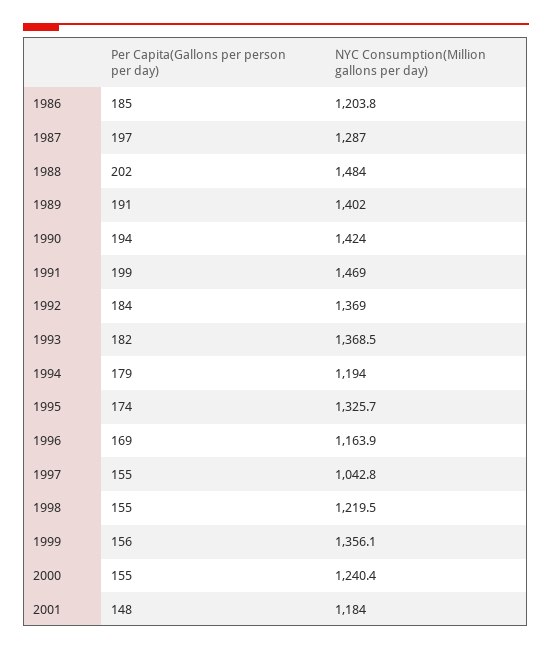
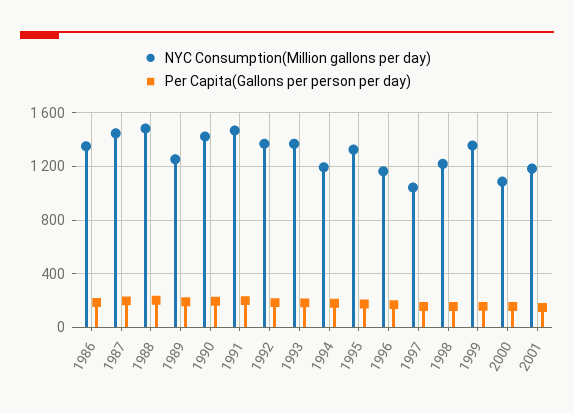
  {
    "Per Capita(Gallons per person per day)": {
      "1986": 185,
      "1987": 197,
      "1988": 202,
      "1989": 191,
      "1990": 194,
      "1991": 199,
      "1992": 184,
      "1993": 182,
      "1994": 179,
      "1995": 174,
      "1996": 169,
      "1997": 155,
      "1998": 155,
      "1999": 156,
      "2000": 155,
      "2001": 148
    },
    "NYC Consumption(Million gallons per day)": {
-     "1986": 1203.8,
+     "1986": 1350,
-     "1987": 1287,
+     "1987": 1450,
      "1988": 1484,
-     "1989": 1402,
+     "1989": 1250,
      "1990": 1424,
      "1991": 1469,
      "1992": 1369,
      "1993": 1368.5,
      "1994": 1194,
      "1995": 1325.7,
      "1996": 1163.9,
      "1997": 1042.8,
      "1998": 1219.5,
      "1999": 1356.1,
-     "2000": 1240.4,
+     "2000": 1100,
      "2001": 1184
    }
  }

